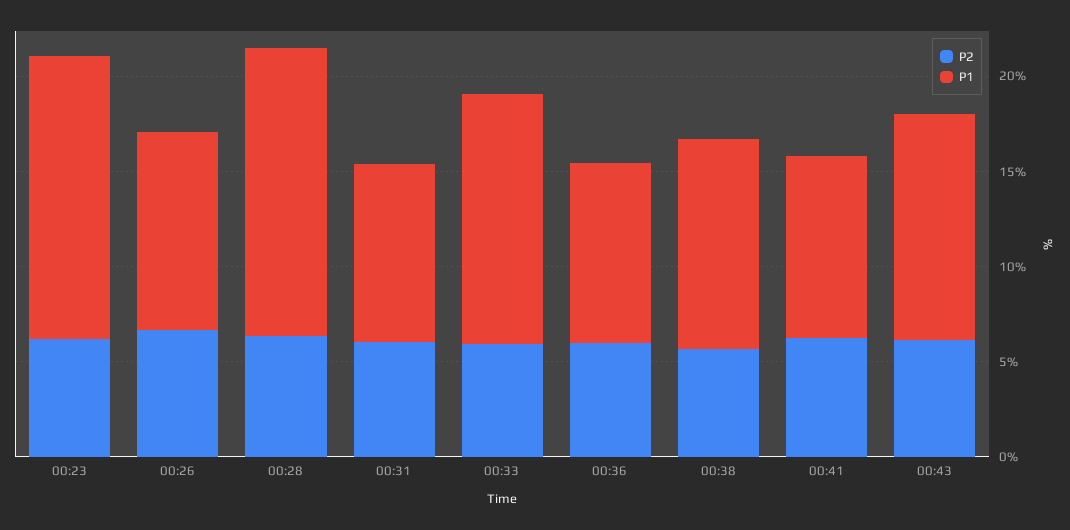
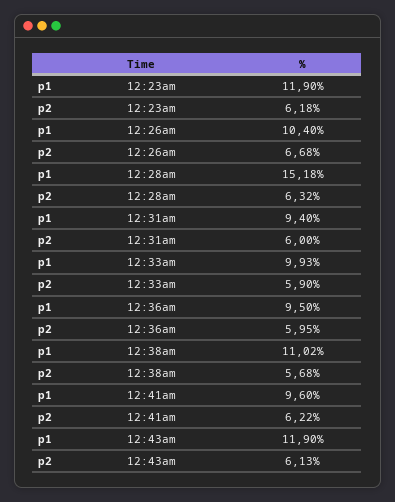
  {
    "P2": {
      "00:23": 6.18,
      "00:26": 6.68,
      "00:28": 6.32,
      "00:31": 6,
      "00:33": 5.9,
      "00:36": 5.95,
      "00:38": 5.68,
      "00:41": 6.22,
      "00:43": 6.13
    },
    "P1": {
-     "00:23": 15,
+     "00:23": 11.9,
      "00:26": 10.4,
      "00:28": 15.18,
      "00:31": 9.4,
-     "00:33": 13,
+     "00:33": 9.93,
      "00:36": 9.5,
      "00:38": 11.02,
      "00:41": 9.6,
      "00:43": 11.9
    }
  }

